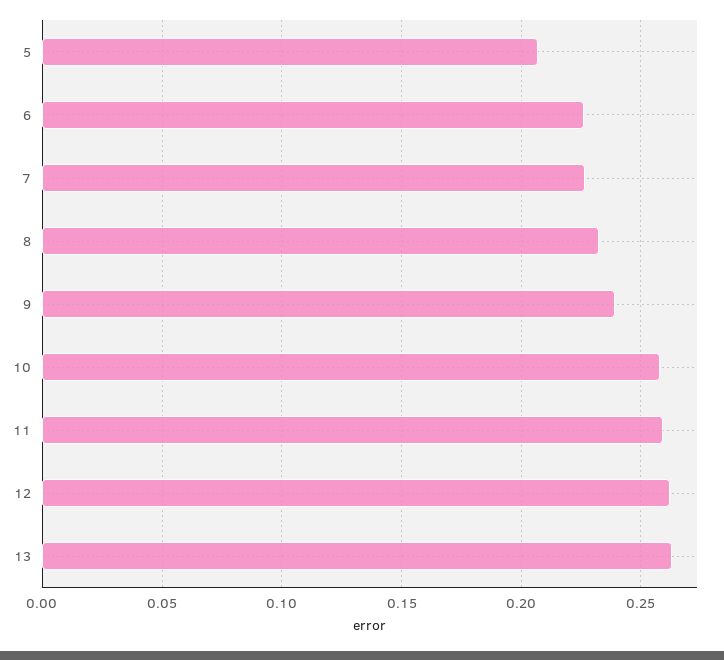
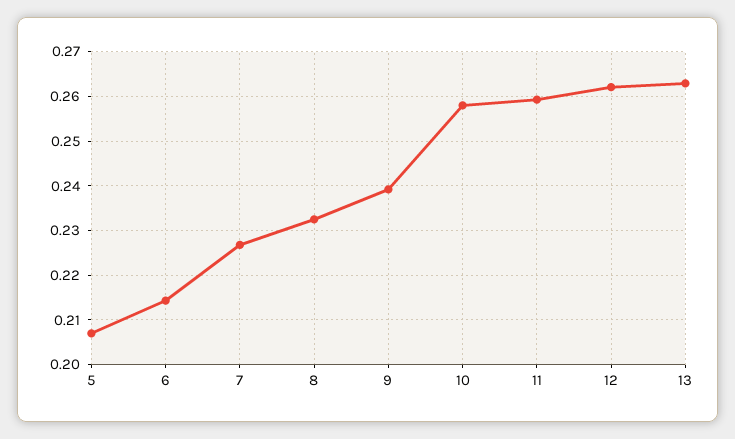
  {
    "5": 0.208,
-   "6": 0.225,
+   "6": 0.214,
    "7": 0.226,
    "8": 0.232,
    "9": 0.24,
    "10": 0.258,
    "11": 0.26,
    "12": 0.262,
    "13": 0.262
  }

